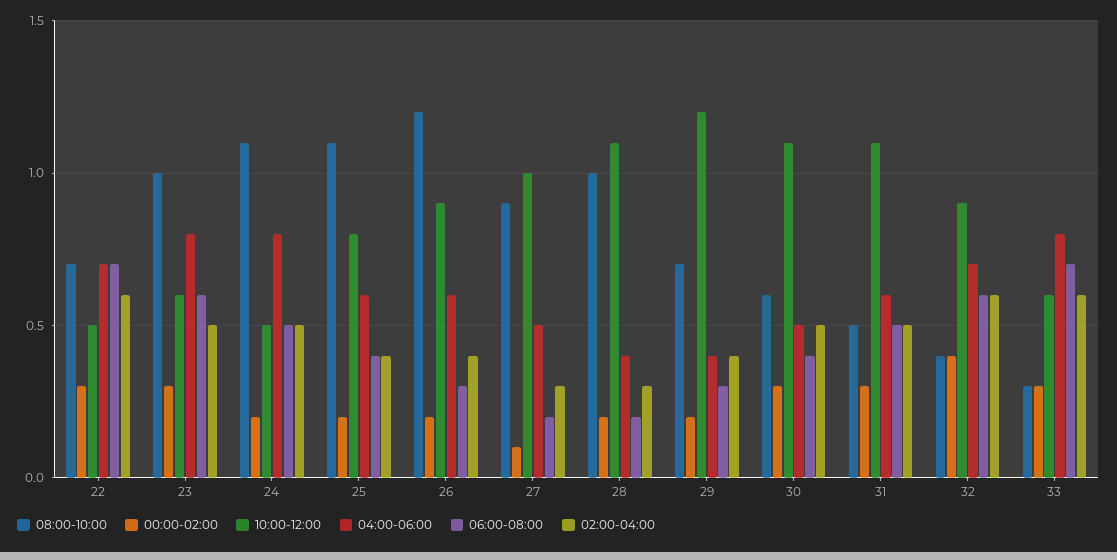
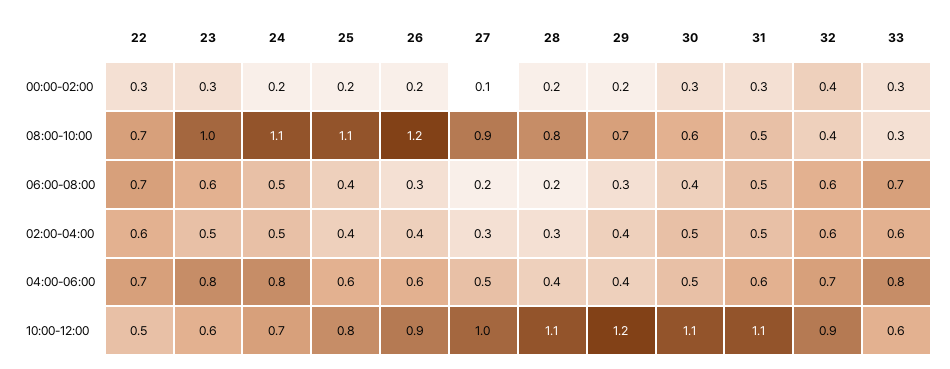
  {
    "08:00-10:00": {
      "22": 0.7,
      "23": 1,
      "24": 1.1,
      "25": 1.1,
      "26": 1.2,
      "27": 0.9,
-     "28": 1,
+     "28": 0.8,
      "29": 0.7,
      "30": 0.6,
      "31": 0.5,
      "32": 0.4,
      "33": 0.3
    },
    "00:00-02:00": {
      "22": 0.3,
      "23": 0.3,
      "24": 0.2,
      "25": 0.2,
      "26": 0.2,
      "27": 0.1,
      "28": 0.2,
      "29": 0.2,
      "30": 0.3,
      "31": 0.3,
      "32": 0.4,
      "33": 0.3
    },
    "10:00-12:00": {
      "22": 0.5,
      "23": 0.6,
-     "24": 0.5,
+     "24": 0.7,
      "25": 0.8,
      "26": 0.9,
      "27": 1,
      "28": 1.1,
      "29": 1.2,
      "30": 1.1,
      "31": 1.1,
      "32": 0.9,
      "33": 0.6
    },
    "04:00-06:00": {
      "22": 0.7,
      "23": 0.8,
      "24": 0.8,
      "25": 0.6,
      "26": 0.6,
      "27": 0.5,
      "28": 0.4,
      "29": 0.4,
      "30": 0.5,
      "31": 0.6,
      "32": 0.7,
      "33": 0.8
    },
    "06:00-08:00": {
      "22": 0.7,
      "23": 0.6,
      "24": 0.5,
      "25": 0.4,
      "26": 0.3,
      "27": 0.2,
      "28": 0.2,
      "29": 0.3,
      "30": 0.4,
      "31": 0.5,
      "32": 0.6,
      "33": 0.7
    },
    "02:00-04:00": {
      "22": 0.6,
      "23": 0.5,
      "24": 0.5,
      "25": 0.4,
      "26": 0.4,
      "27": 0.3,
      "28": 0.3,
      "29": 0.4,
      "30": 0.5,
      "31": 0.5,
      "32": 0.6,
      "33": 0.6
    }
  }

